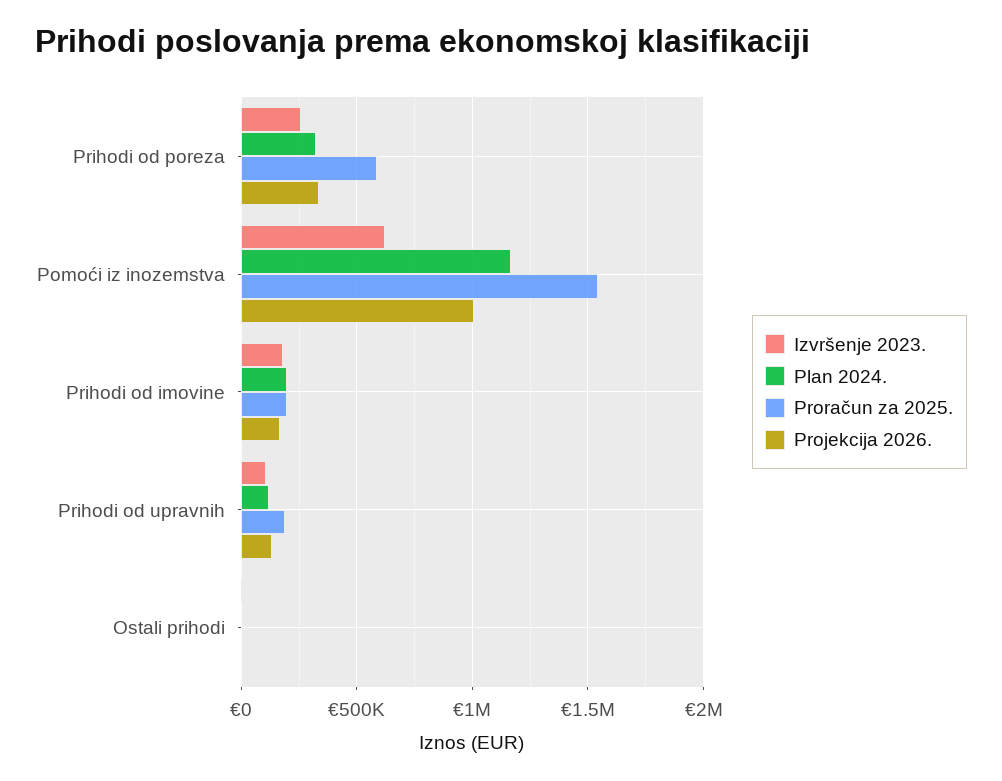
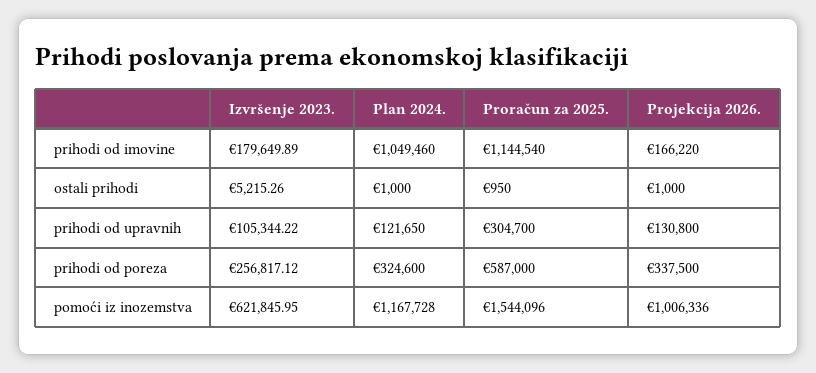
  {
    "Izvršenje 2023.": {
      "Prihodi od poreza": 256817.12,
      "Pomoći iz inozemstva": 621845.95,
      "Prihodi od imovine": 179649.89,
      "Prihodi od upravnih": 105344.22,
      "Ostali prihodi": 5215.26
    },
    "Plan 2024.": {
      "Prihodi od poreza": 324600,
      "Pomoći iz inozemstva": 1167728,
-     "Prihodi od imovine": 200000,
+     "Prihodi od imovine": 1049460,
      "Prihodi od upravnih": 121650,
      "Ostali prihodi": 1000
    },
    "Proračun za 2025.": {
      "Prihodi od poreza": 587000,
      "Pomoći iz inozemstva": 1544096,
-     "Prihodi od imovine": 200000,
+     "Prihodi od imovine": 1144540,
-     "Prihodi od upravnih": 200000,
+     "Prihodi od upravnih": 304700,
      "Ostali prihodi": 950
    },
    "Projekcija 2026.": {
      "Prihodi od poreza": 337500,
      "Pomoći iz inozemstva": 1006336,
      "Prihodi od imovine": 166220,
      "Prihodi od upravnih": 130800,
      "Ostali prihodi": 1000
    }
  }

